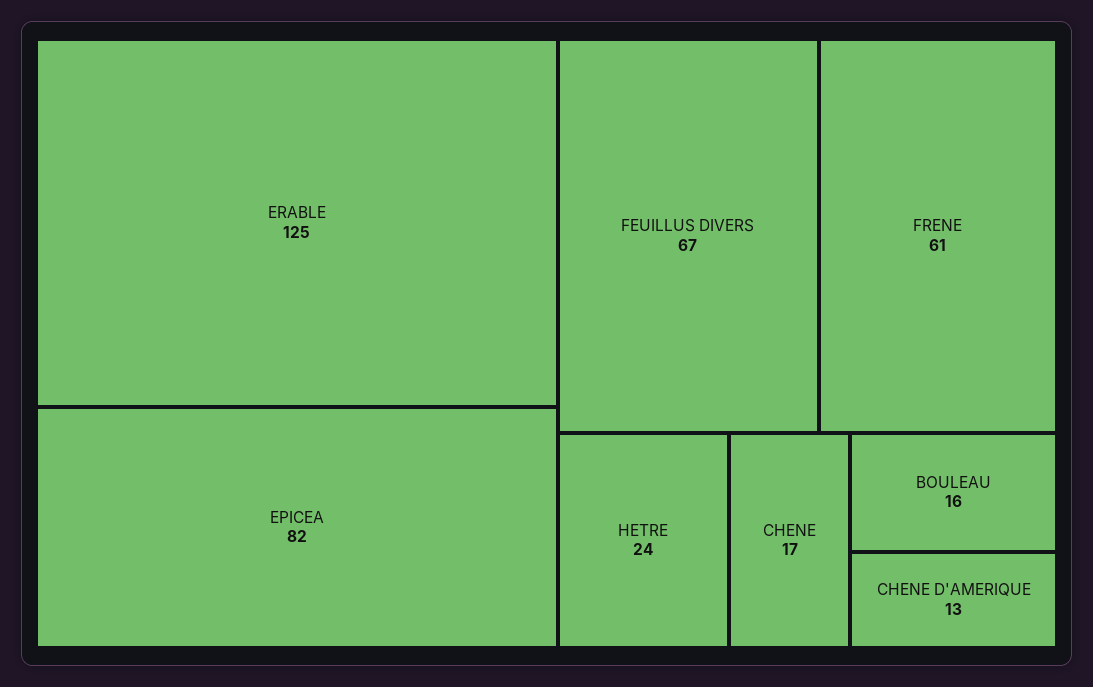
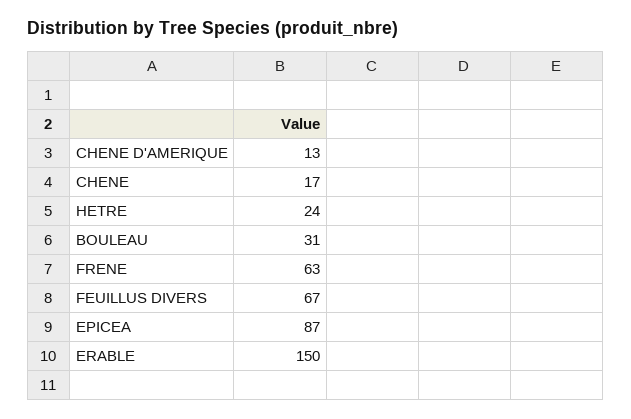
  {
-   "ERABLE": 125,
+   "ERABLE": 150,
-   "EPICEA": 82,
+   "EPICEA": 87,
    "FEUILLUS DIVERS": 67,
-   "FRENE": 61,
+   "FRENE": 63,
    "HETRE": 24,
    "CHENE": 17,
-   "BOULEAU": 16,
+   "BOULEAU": 31,
    "CHENE D'AMERIQUE": 13
  }

